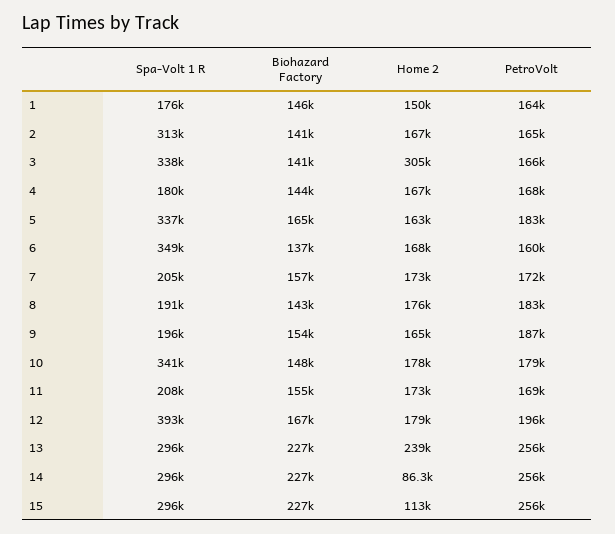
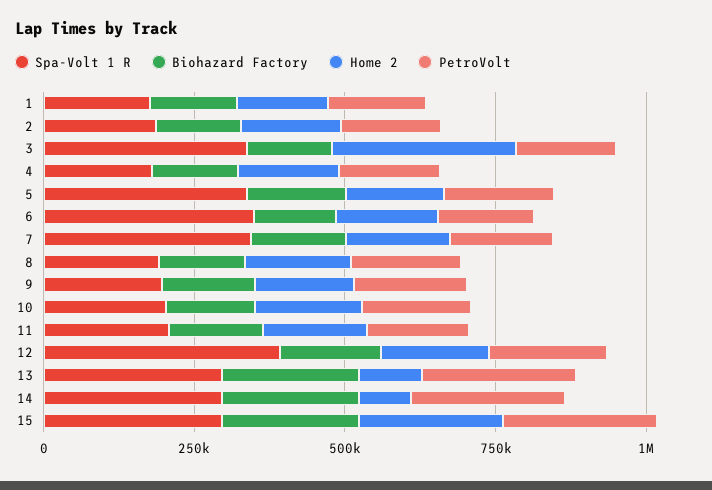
  {
    "Spa-Volt 1 R": {
      "1": 176000,
-     "2": 313000,
+     "2": 200000,
      "3": 338000,
      "4": 180000,
      "5": 337000,
      "6": 349000,
-     "7": 205000,
+     "7": 350000,
      "8": 191000,
      "9": 196000,
-     "10": 341000,
+     "10": 200000,
      "11": 208000,
      "12": 393000,
      "13": 296000,
      "14": 296000,
      "15": 296000
    },
    "Biohazard Factory": {
      "1": 146000,
      "2": 141000,
      "3": 141000,
      "4": 144000,
      "5": 165000,
      "6": 137000,
      "7": 157000,
      "8": 143000,
      "9": 154000,
      "10": 148000,
      "11": 155000,
      "12": 167000,
      "13": 227000,
      "14": 227000,
      "15": 227000
    },
    "Home 2": {
      "1": 150000,
      "2": 167000,
      "3": 305000,
      "4": 167000,
      "5": 163000,
      "6": 168000,
      "7": 173000,
      "8": 176000,
      "9": 165000,
      "10": 178000,
      "11": 173000,
      "12": 179000,
-     "13": 239000,
+     "13": 100000,
      "14": 86300,
-     "15": 113000
+     "15": 250000
    },
    "PetroVolt": {
      "1": 164000,
      "2": 165000,
      "3": 166000,
      "4": 168000,
      "5": 183000,
      "6": 160000,
      "7": 172000,
      "8": 183000,
      "9": 187000,
      "10": 179000,
      "11": 169000,
      "12": 196000,
      "13": 256000,
      "14": 256000,
      "15": 256000
    }
  }

